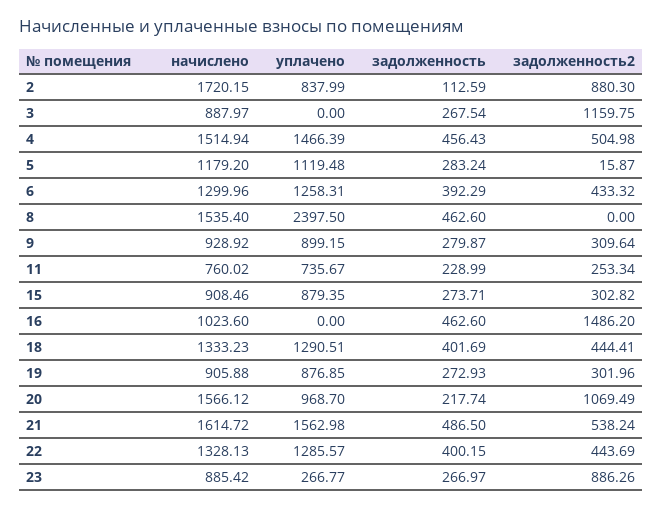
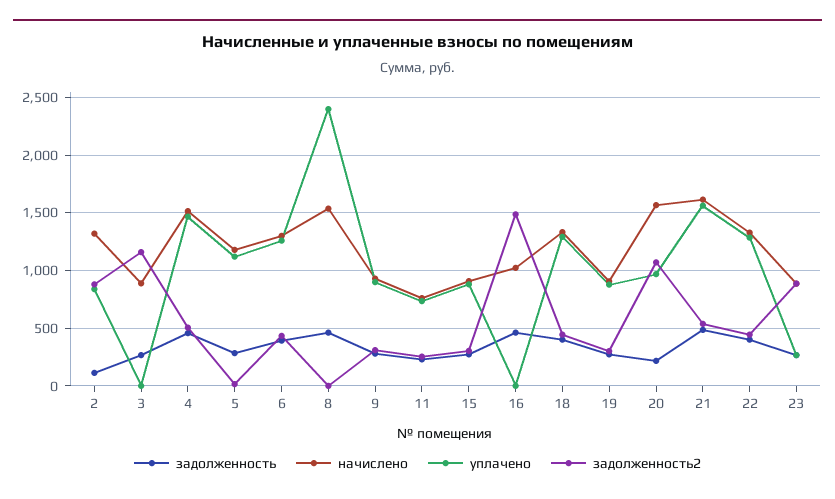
  {
    "начислено": {
-     "2": 1720.15,
+     "2": 1300,
      "3": 887.97,
      "4": 1514.94,
      "5": 1179.2,
      "6": 1299.96,
      "8": 1535.4,
      "9": 928.92,
      "11": 760.02,
      "15": 908.46,
      "16": 1023.6,
      "18": 1333.23,
      "19": 905.88,
      "20": 1566.12,
      "21": 1614.72,
      "22": 1328.13,
      "23": 885.42
    },
    "уплачено": {
      "2": 837.99,
      "3": 0,
      "4": 1466.39,
      "5": 1119.48,
      "6": 1258.31,
      "8": 2397.5,
      "9": 899.15,
      "11": 735.67,
      "15": 879.35,
      "16": 0,
      "18": 1290.51,
      "19": 876.85,
      "20": 968.7,
      "21": 1562.98,
      "22": 1285.57,
      "23": 266.77
    },
    "задолженность": {
      "2": 112.59,
      "3": 267.54,
      "4": 456.43,
      "5": 283.24,
      "6": 392.29,
      "8": 462.6,
      "9": 279.87,
      "11": 228.99,
      "15": 273.71,
      "16": 462.6,
      "18": 401.69,
      "19": 272.93,
      "20": 217.74,
      "21": 486.5,
      "22": 400.15,
      "23": 266.97
    },
    "задолженность2": {
      "2": 880.3,
      "3": 1159.75,
      "4": 504.98,
      "5": 15.87,
      "6": 433.32,
      "8": 0,
      "9": 309.64,
      "11": 253.34,
      "15": 302.82,
      "16": 1486.2,
      "18": 444.41,
      "19": 301.96,
      "20": 1069.49,
      "21": 538.24,
      "22": 443.69,
      "23": 886.26
    }
  }

